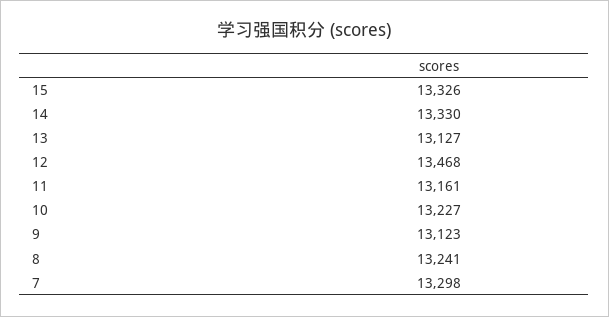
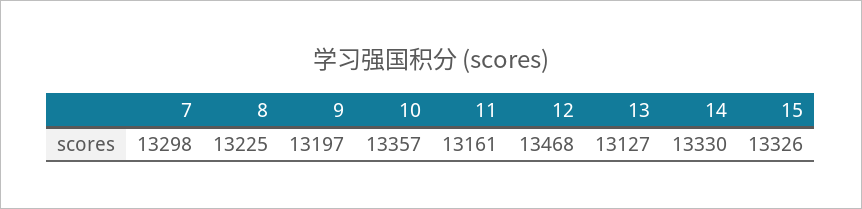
  {
    "15": 13326,
    "14": 13330,
    "13": 13127,
    "12": 13468,
    "11": 13161,
-   "10": 13227,
+   "10": 13357,
-   "9": 13123,
+   "9": 13197,
-   "8": 13241,
+   "8": 13225,
    "7": 13298
  }

